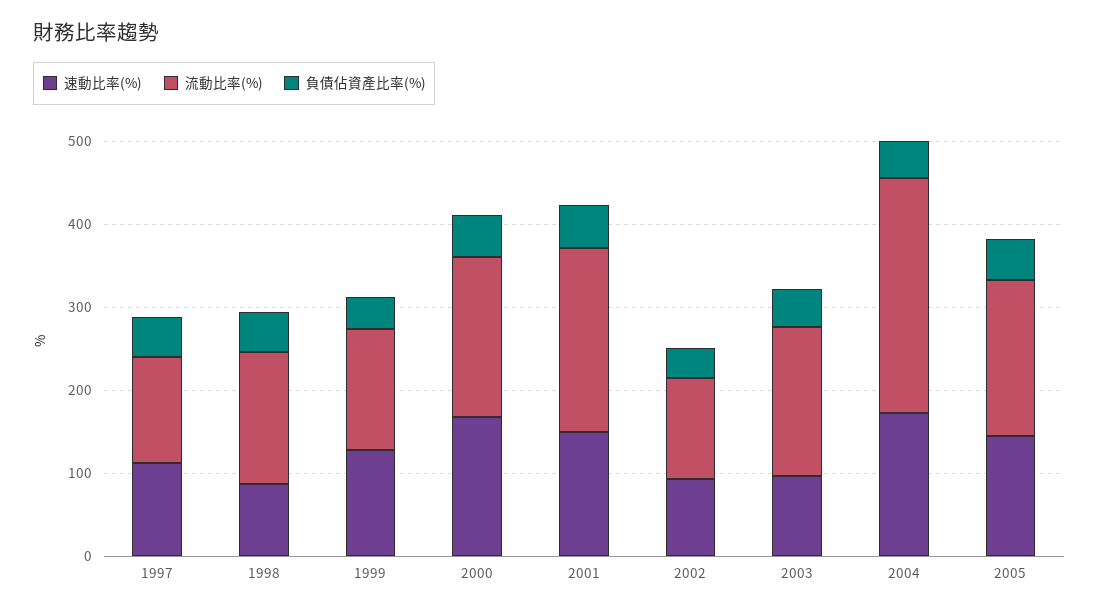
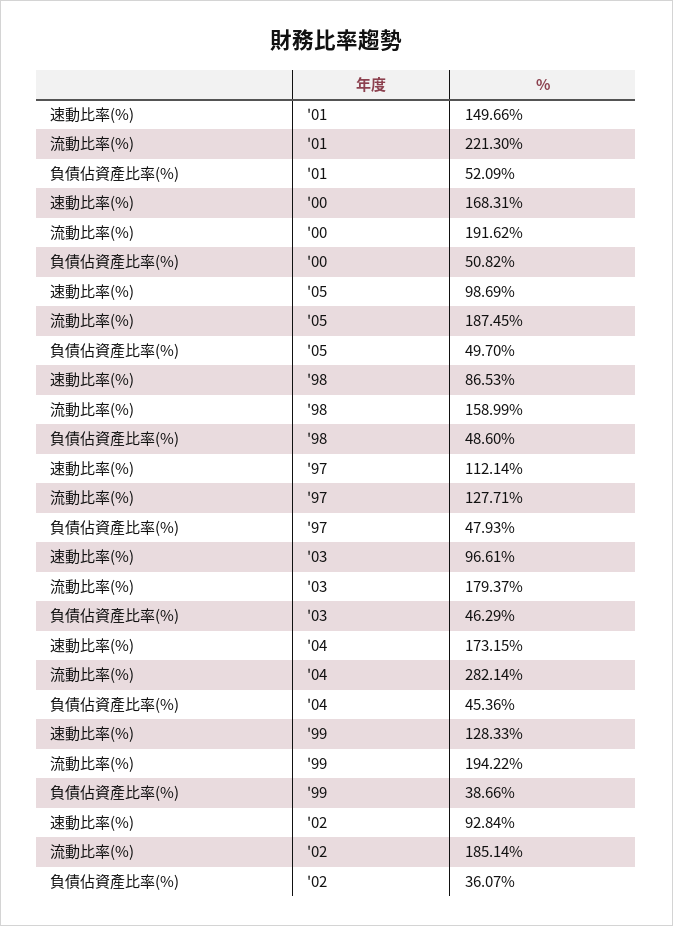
  {
    "速動比率(%)": {
      "1997": 112.14,
      "1998": 86.53,
      "1999": 128.33,
      "2000": 168.31,
      "2001": 149.66,
      "2002": 92.84,
      "2003": 96.61,
      "2004": 173.15,
-     "2005": 140
+     "2005": 98.69
    },
    "流動比率(%)": {
      "1997": 127.71,
      "1998": 158.99,
-     "1999": 140,
+     "1999": 194.22,
      "2000": 191.62,
      "2001": 221.3,
-     "2002": 120,
+     "2002": 185.14,
      "2003": 179.37,
      "2004": 282.14,
      "2005": 187.45
    },
    "負債佔資產比率(%)": {
      "1997": 47.93,
      "1998": 48.6,
      "1999": 38.66,
      "2000": 50.82,
      "2001": 52.09,
      "2002": 36.07,
      "2003": 46.29,
      "2004": 45.36,
      "2005": 49.7
    }
  }

